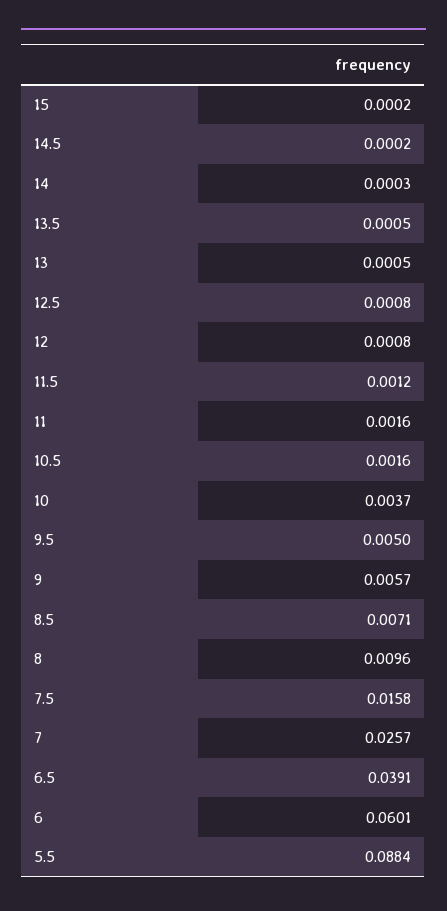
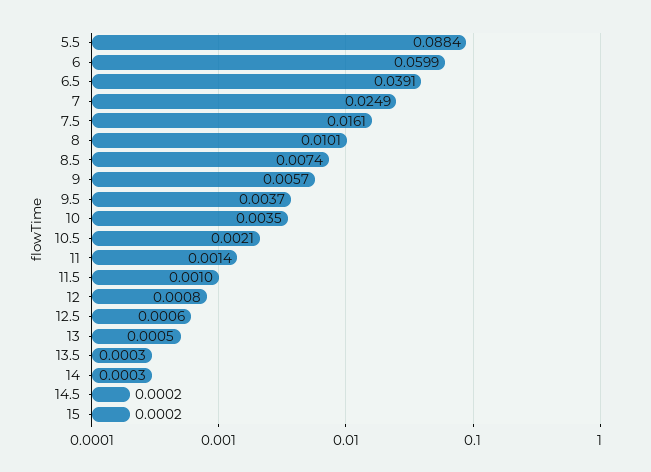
  {
    "15": 0.0002,
    "14.5": 0.0002,
    "14": 0.0003,
-   "13.5": 0.0005,
+   "13.5": 0.0003,
    "13": 0.0005,
-   "12.5": 0.0008,
+   "12.5": 0.0006,
    "12": 0.0008,
-   "11.5": 0.0012,
+   "11.5": 0.001,
-   "11": 0.0016,
+   "11": 0.0014,
-   "10.5": 0.0016,
+   "10.5": 0.0021,
-   "10": 0.0037,
+   "10": 0.0035,
-   "9.5": 0.005,
+   "9.5": 0.0037,
    "9": 0.0057,
-   "8.5": 0.0071,
+   "8.5": 0.0074,
-   "8": 0.0096,
+   "8": 0.0101,
-   "7.5": 0.0158,
+   "7.5": 0.0161,
-   "7": 0.0257,
+   "7": 0.0249,
    "6.5": 0.0391,
-   "6": 0.0601,
+   "6": 0.0599,
    "5.5": 0.0884
  }

